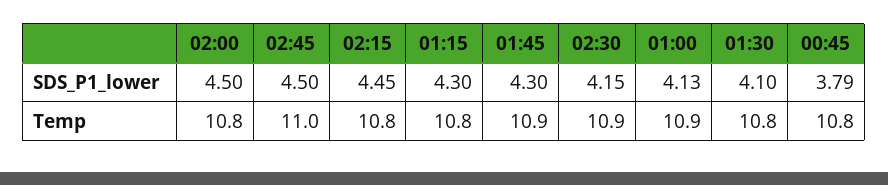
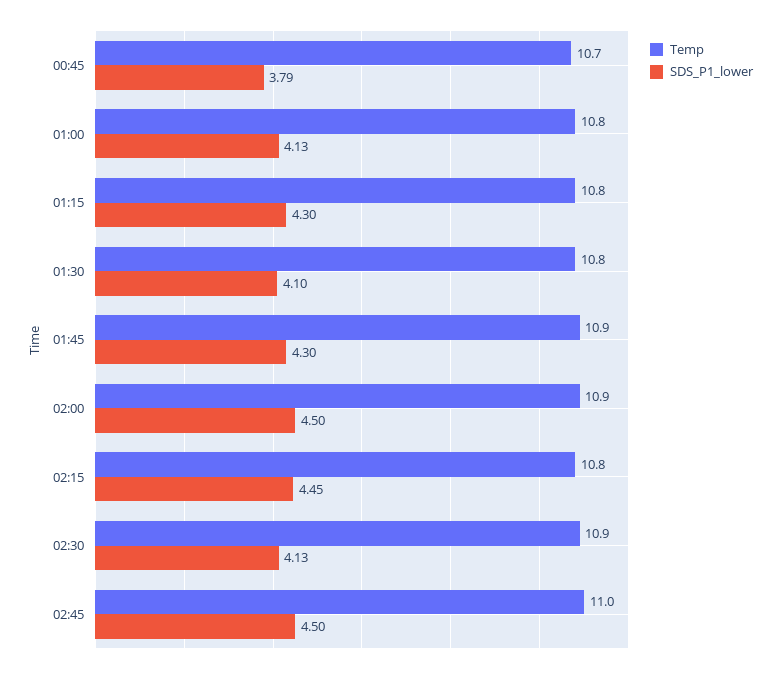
  {
    "SDS_P1_lower": {
      "02:00": 4.5,
      "02:45": 4.5,
      "02:15": 4.45,
      "01:15": 4.3,
      "01:45": 4.3,
-     "02:30": 4.15,
+     "02:30": 4.13,
      "01:00": 4.13,
      "01:30": 4.1,
      "00:45": 3.79
    },
    "Temp": {
-     "02:00": 10.8,
+     "02:00": 10.9,
      "02:45": 11,
      "02:15": 10.8,
      "01:15": 10.8,
      "01:45": 10.9,
      "02:30": 10.9,
-     "01:00": 10.9,
+     "01:00": 10.8,
      "01:30": 10.8,
-     "00:45": 10.8
+     "00:45": 10.7
    }
  }

